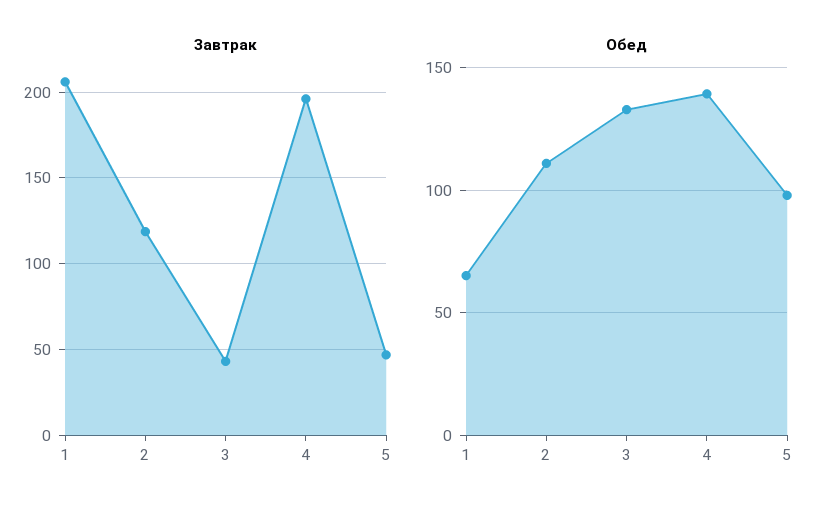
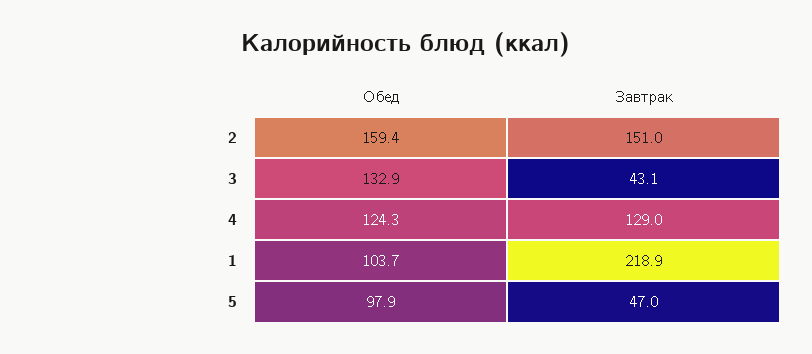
  {
    "Завтрак": {
-     "1": 205,
+     "1": 218.9,
-     "2": 120,
+     "2": 151,
      "3": 43.1,
-     "4": 195,
+     "4": 129,
      "5": 47
    },
    "Обед": {
-     "1": 65,
+     "1": 103.7,
-     "2": 110,
+     "2": 159.4,
      "3": 132.9,
-     "4": 140,
+     "4": 124.3,
      "5": 97.9
    }
  }

